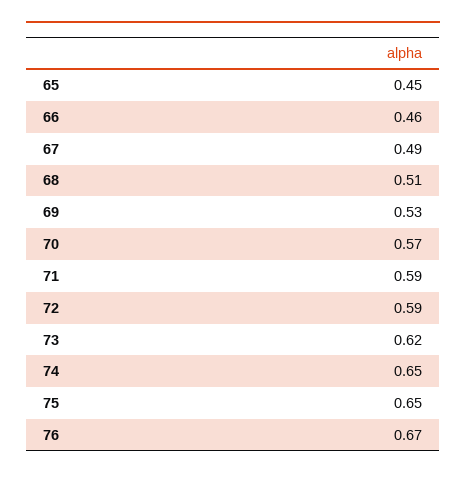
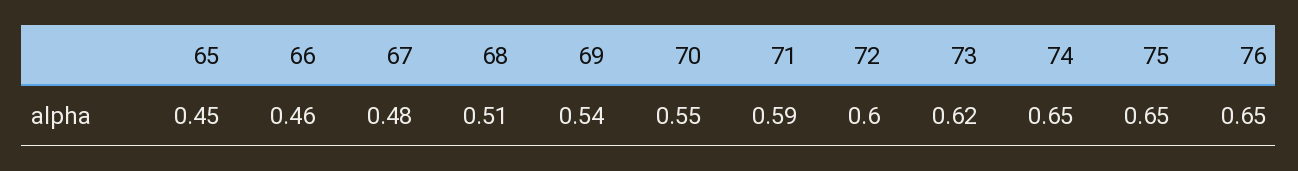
  {
    "65": 0.45,
    "66": 0.46,
-   "67": 0.49,
+   "67": 0.48,
    "68": 0.51,
-   "69": 0.53,
+   "69": 0.54,
-   "70": 0.57,
+   "70": 0.55,
    "71": 0.59,
-   "72": 0.59,
+   "72": 0.6,
    "73": 0.62,
    "74": 0.65,
    "75": 0.65,
-   "76": 0.67
+   "76": 0.65
  }

